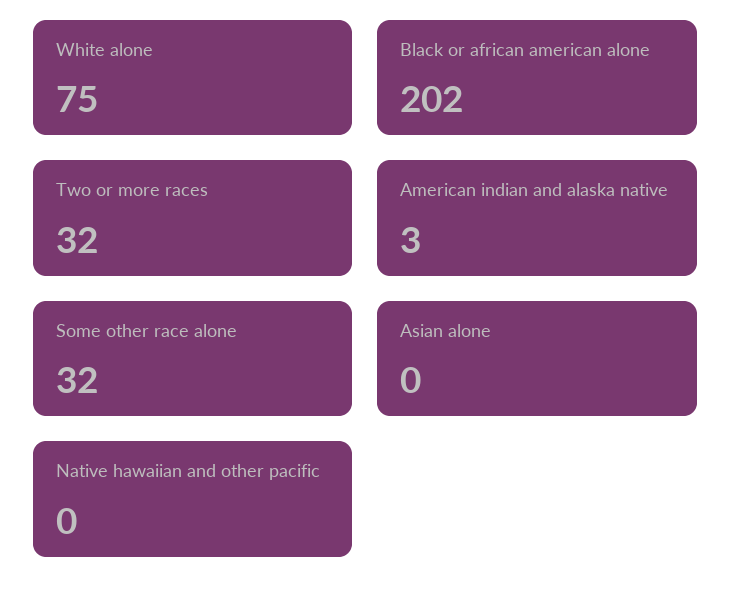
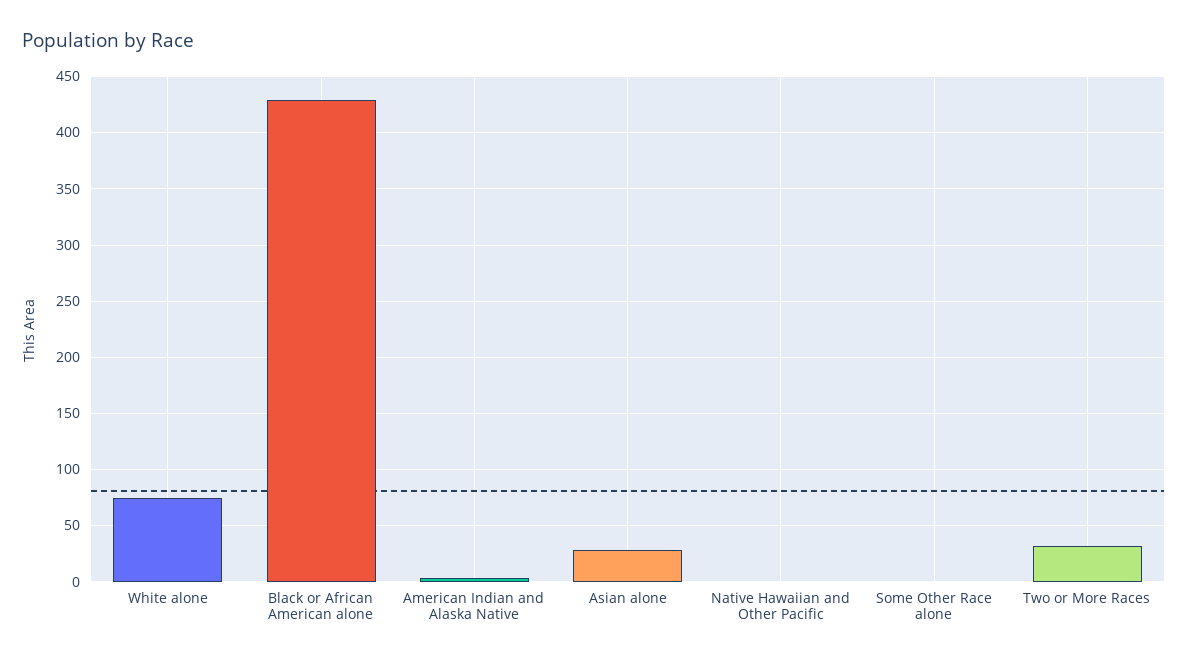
  {
    "White alone": 75,
-   "Black or african american alone": 202,
+   "Black or african american alone": 430,
    "Two or more races": 32,
    "American indian and alaska native": 3,
-   "Some other race alone": 32,
+   "Some other race alone": 0,
-   "Asian alone": 0,
+   "Asian alone": 30,
    "Native hawaiian and other pacific": 0
  }

